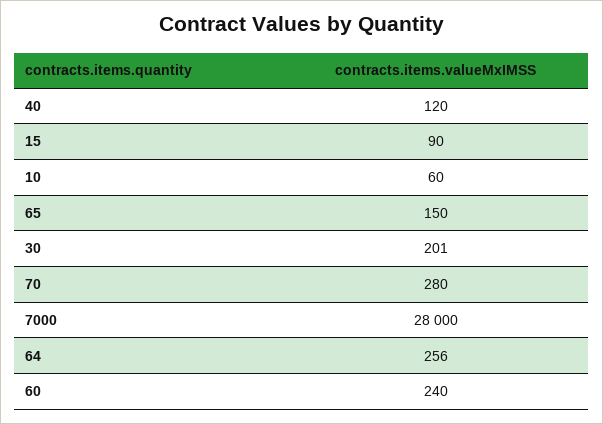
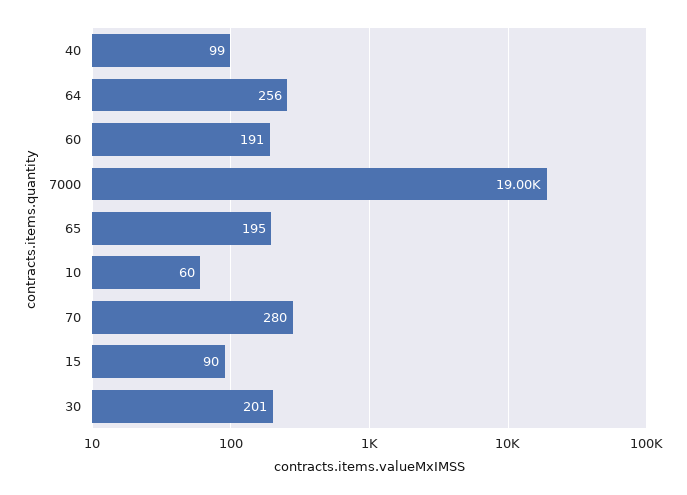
  {
-   "40": 120,
+   "40": 99,
    "15": 90,
    "10": 60,
-   "65": 150,
+   "65": 195,
    "30": 201,
    "70": 280,
-   "7000": 28000,
+   "7000": 19000,
    "64": 256,
-   "60": 240
+   "60": 191
  }

